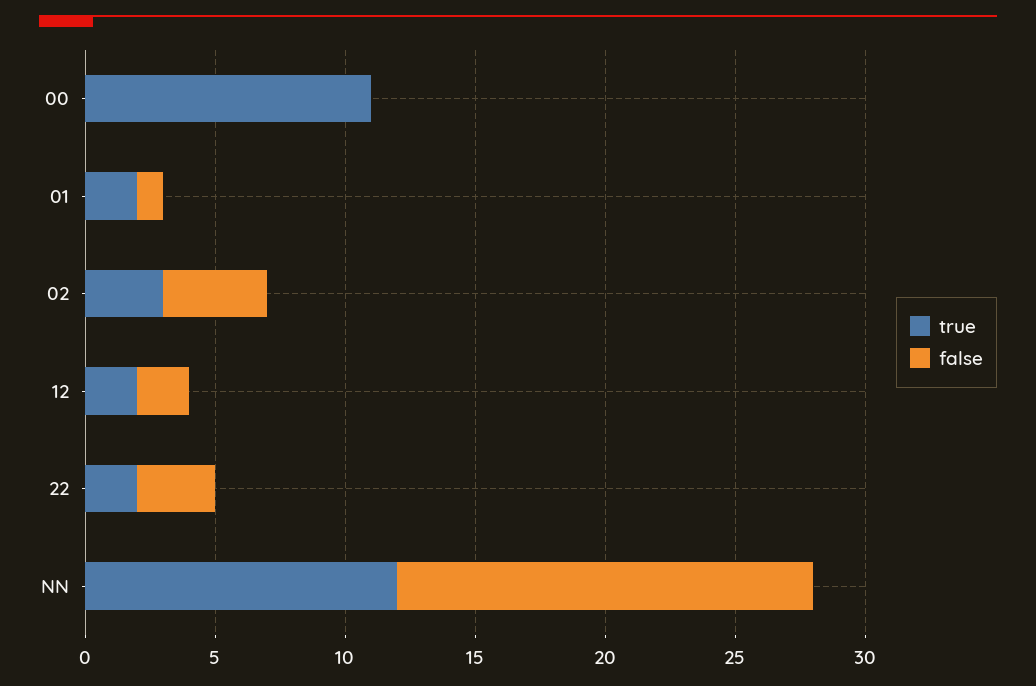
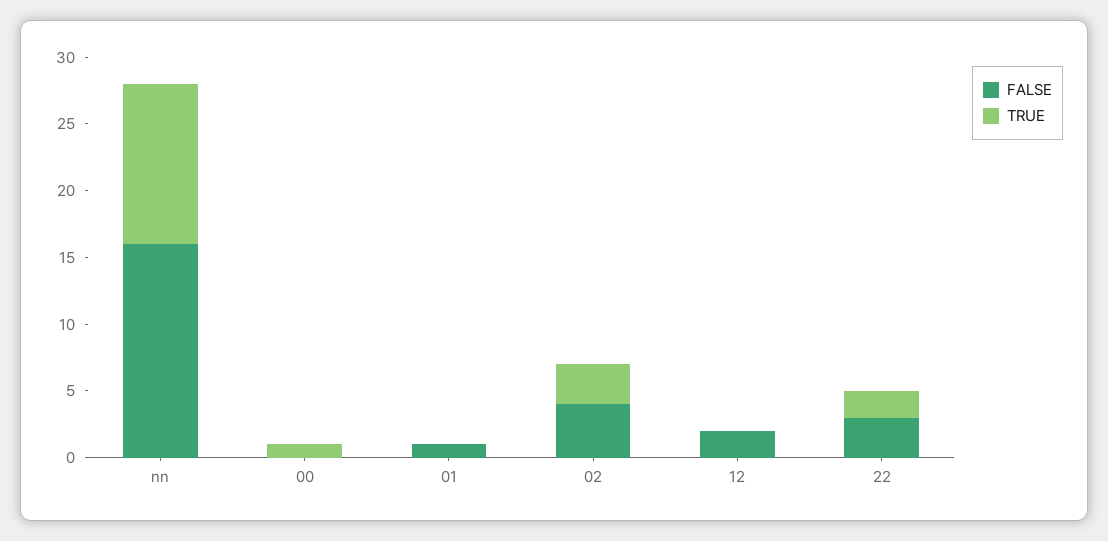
  {
    "true": {
-     "00": 11,
+     "00": 1,
-     "01": 2,
+     "01": 0,
      "02": 3,
-     "12": 2,
+     "12": 0,
      "22": 2,
      "NN": 12
    },
    "false": {
      "00": 0,
      "01": 1,
      "02": 4,
      "12": 2,
      "22": 3,
      "NN": 16
    }
  }

